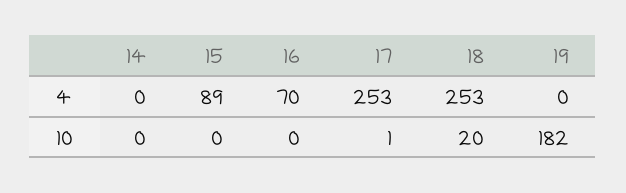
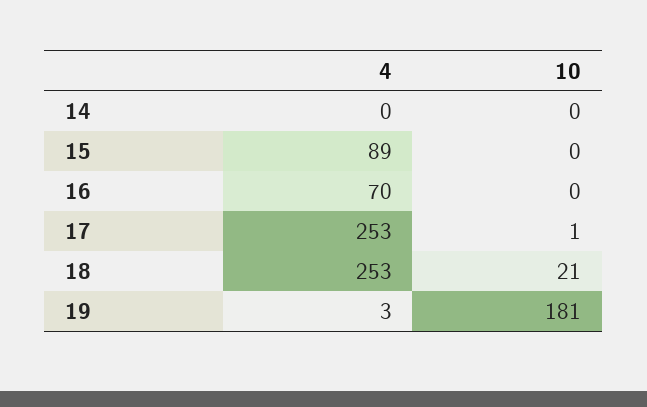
  {
    "14": {
      "4": 0,
      "10": 0
    },
    "15": {
      "4": 89,
      "10": 0
    },
    "16": {
      "4": 70,
      "10": 0
    },
    "17": {
      "4": 253,
      "10": 1
    },
    "18": {
      "4": 253,
-     "10": 20
+     "10": 21
    },
    "19": {
-     "4": 0,
+     "4": 3,
-     "10": 182
+     "10": 181
    }
  }

